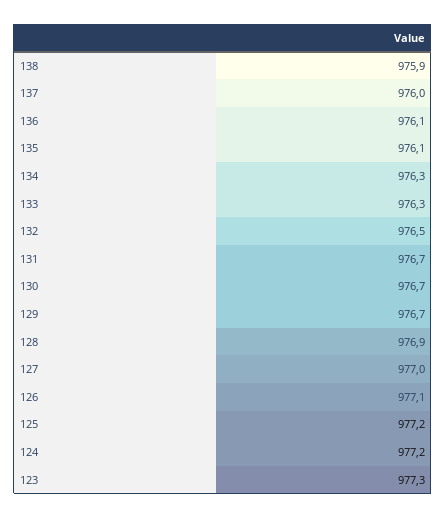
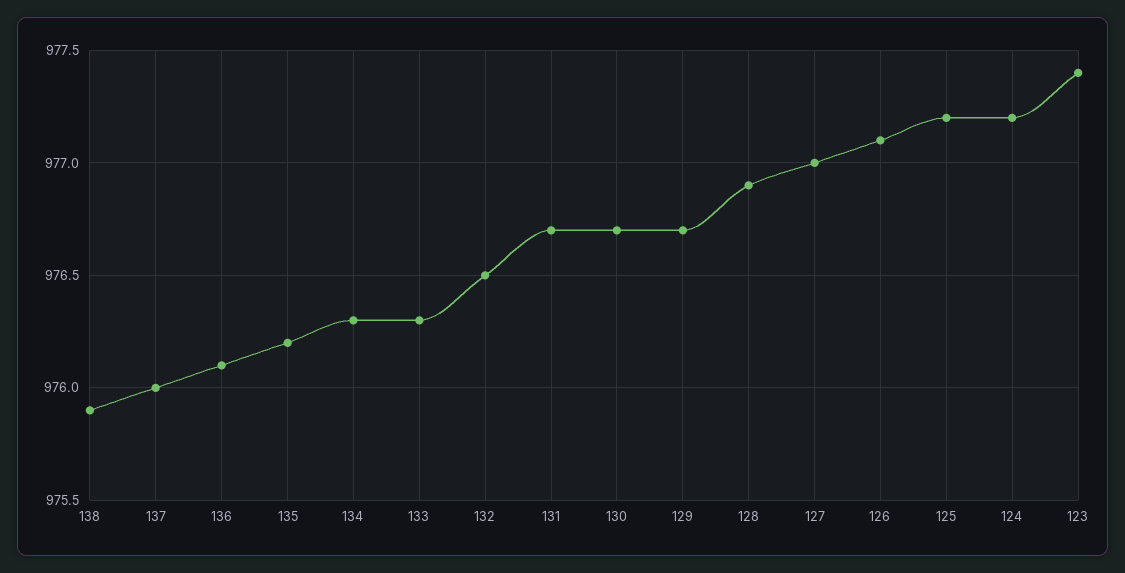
  {
    "138": 975.9,
    "137": 976,
    "136": 976.1,
-   "135": 976.1,
+   "135": 976.2,
    "134": 976.3,
    "133": 976.3,
    "132": 976.5,
    "131": 976.7,
    "130": 976.7,
    "129": 976.7,
    "128": 976.9,
    "127": 977,
    "126": 977.1,
    "125": 977.2,
    "124": 977.2,
-   "123": 977.3
+   "123": 977.4
  }

